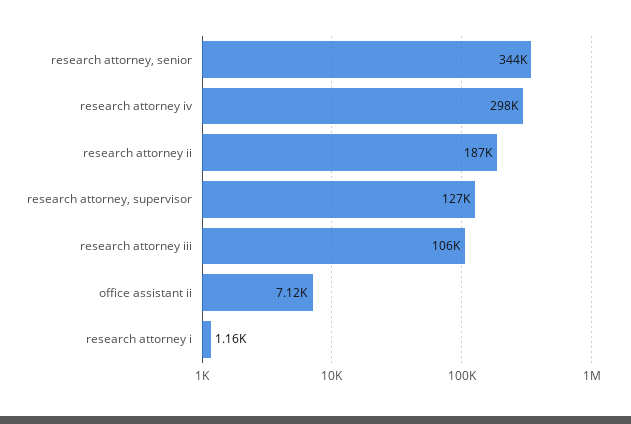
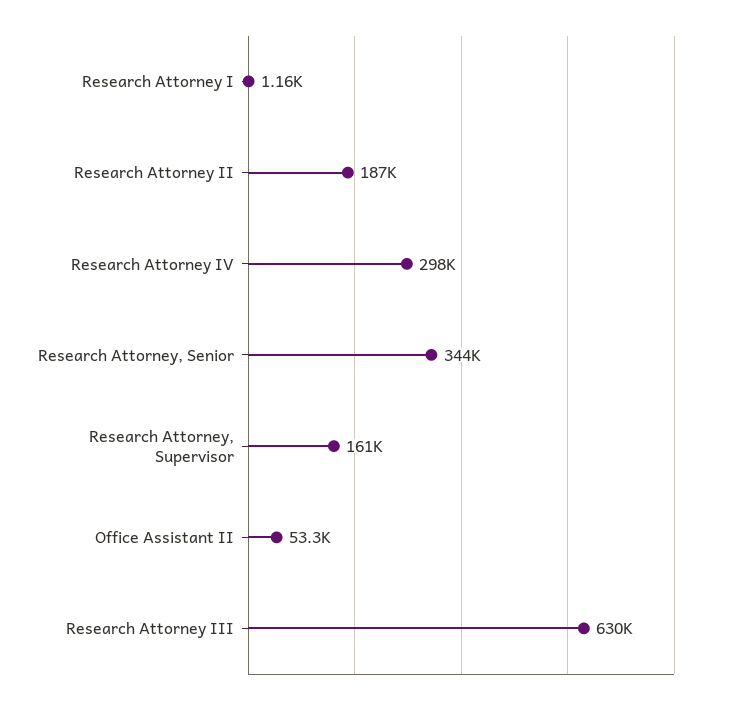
  {
    "research attorney, senior": 344000,
    "research attorney iv": 298000,
    "research attorney ii": 187000,
-   "research attorney, supervisor": 127000,
+   "research attorney, supervisor": 161000,
-   "research attorney iii": 106000,
+   "research attorney iii": 630000,
-   "office assistant ii": 7120,
+   "office assistant ii": 53300,
    "research attorney i": 1160
  }

